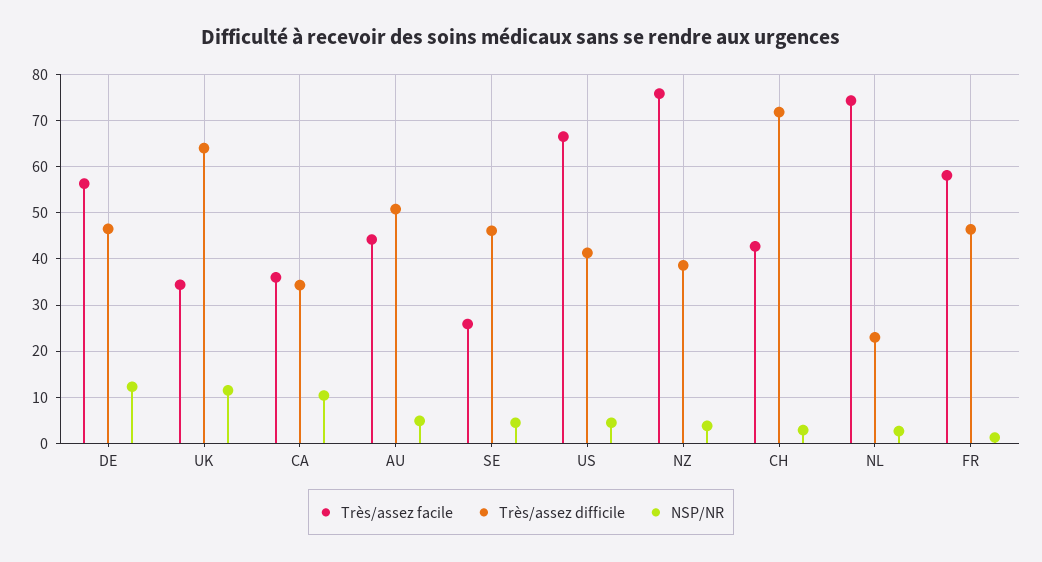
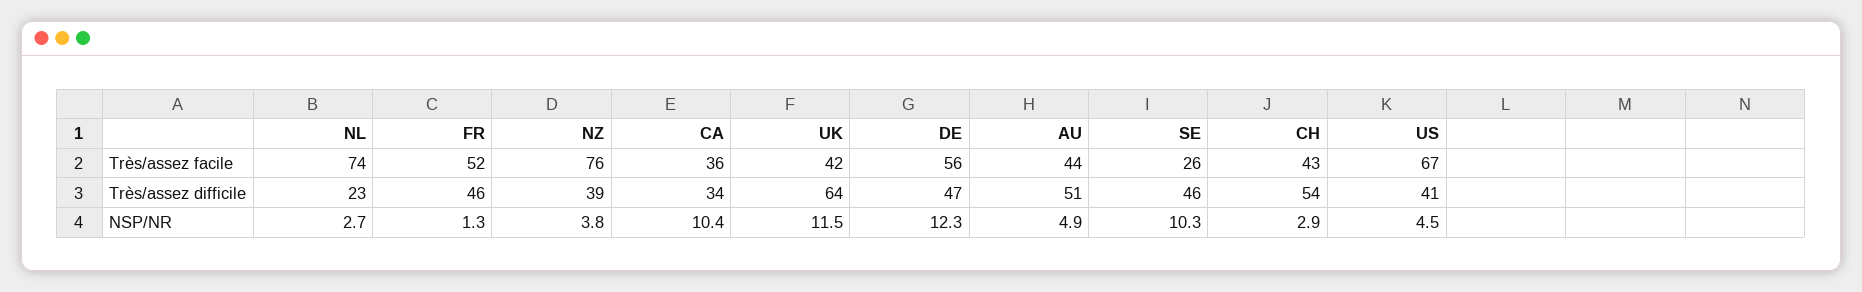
  {
    "Très/assez facile": {
      "DE": 56,
-     "UK": 34,
+     "UK": 42,
      "CA": 36,
      "AU": 44,
      "SE": 26,
      "US": 67,
      "NZ": 76,
      "CH": 43,
      "NL": 74,
-     "FR": 58
+     "FR": 52
    },
    "Très/assez difficile": {
      "DE": 47,
      "UK": 64,
      "CA": 34,
      "AU": 51,
      "SE": 46,
      "US": 41,
      "NZ": 39,
-     "CH": 72,
+     "CH": 54,
      "NL": 23,
      "FR": 46
    },
    "NSP/NR": {
      "DE": 12.3,
      "UK": 11.5,
      "CA": 10.4,
      "AU": 4.9,
-     "SE": 4,
+     "SE": 10.3,
      "US": 4.5,
      "NZ": 3.8,
      "CH": 2.9,
      "NL": 2.7,
      "FR": 1.3
    }
  }

